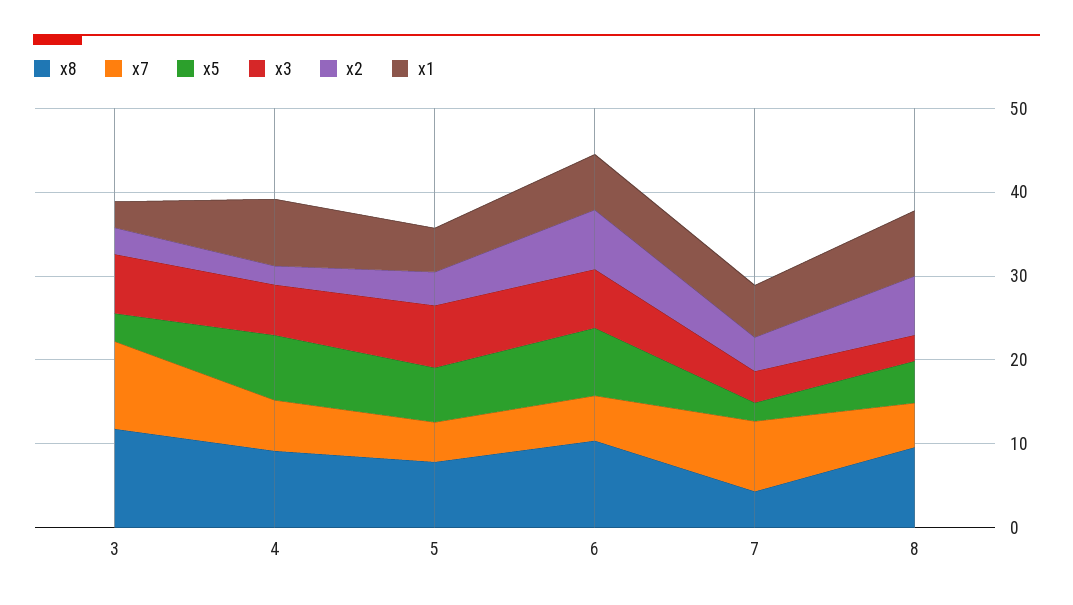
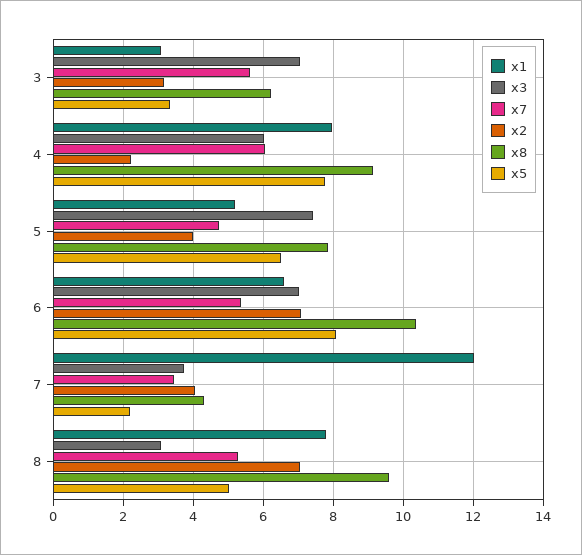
  {
    "x8": {
-     "3": 12,
+     "3": 6.2,
      "4": 9.2,
      "5": 7.8,
      "6": 10.4,
      "7": 4.4,
      "8": 9.6
    },
    "x7": {
-     "3": 10,
+     "3": 5.6,
      "4": 6,
      "5": 4.8,
      "6": 5.4,
-     "7": 8,
+     "7": 3.4,
      "8": 5.2
    },
    "x5": {
      "3": 3.4,
      "4": 7.8,
      "5": 6.6,
      "6": 8,
      "7": 2.2,
      "8": 5
    },
    "x3": {
      "3": 7,
      "4": 6,
      "5": 7.4,
      "6": 7,
      "7": 3.8,
      "8": 3
    },
    "x2": {
      "3": 3.2,
      "4": 2.2,
      "5": 4,
      "6": 7,
      "7": 4,
      "8": 7
    },
    "x1": {
      "3": 3,
      "4": 8,
      "5": 5.2,
      "6": 6.6,
-     "7": 6,
+     "7": 12,
      "8": 7.8
    }
  }

